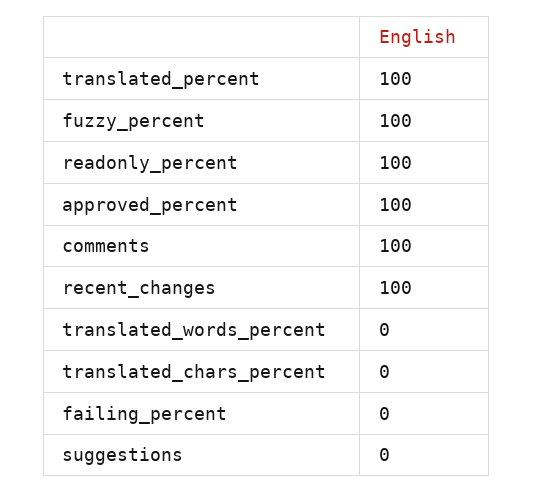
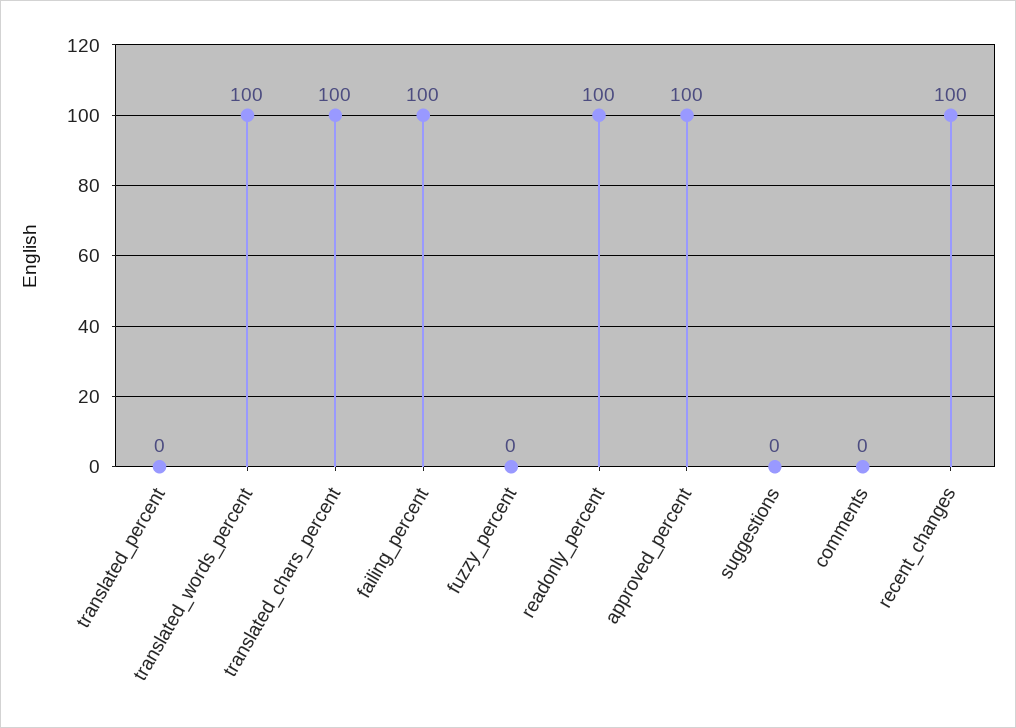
  {
-   "translated_percent": 100,
+   "translated_percent": 0,
-   "fuzzy_percent": 100,
+   "fuzzy_percent": 0,
    "readonly_percent": 100,
    "approved_percent": 100,
-   "comments": 100,
+   "comments": 0,
    "recent_changes": 100,
-   "translated_words_percent": 0,
+   "translated_words_percent": 100,
-   "translated_chars_percent": 0,
+   "translated_chars_percent": 100,
-   "failing_percent": 0,
+   "failing_percent": 100,
    "suggestions": 0
  }

